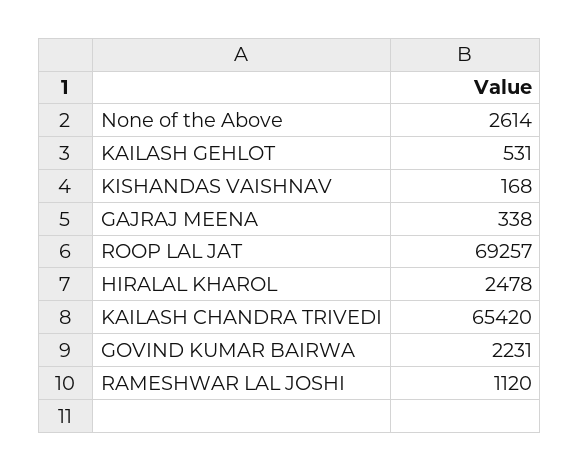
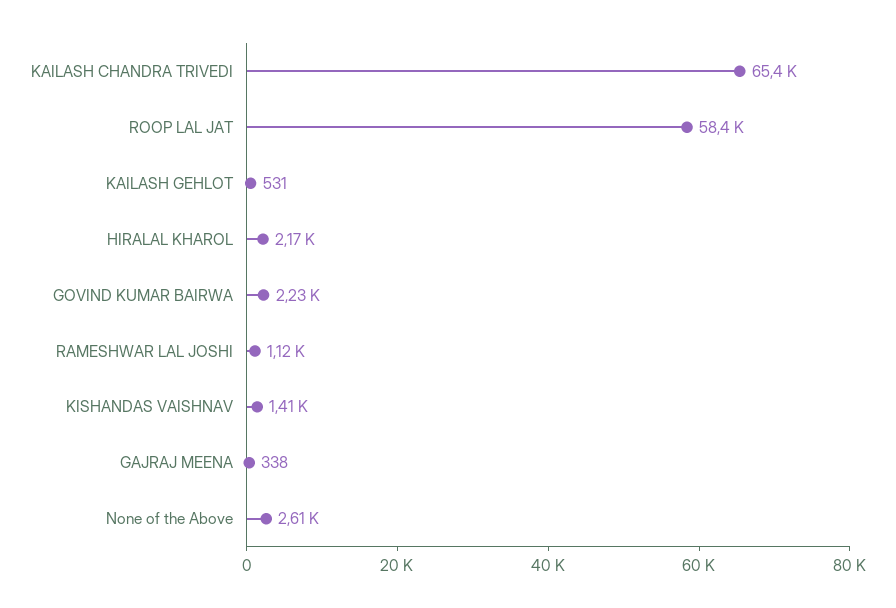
  {
    "None of the Above": 2614,
    "KAILASH GEHLOT": 531,
-   "KISHANDAS VAISHNAV": 168,
+   "KISHANDAS VAISHNAV": 1410,
    "GAJRAJ MEENA": 338,
-   "ROOP LAL JAT": 69257,
+   "ROOP LAL JAT": 58400,
-   "HIRALAL KHAROL": 2478,
+   "HIRALAL KHAROL": 2170,
    "KAILASH CHANDRA TRIVEDI": 65420,
    "GOVIND KUMAR BAIRWA": 2231,
    "RAMESHWAR LAL JOSHI": 1120
  }

